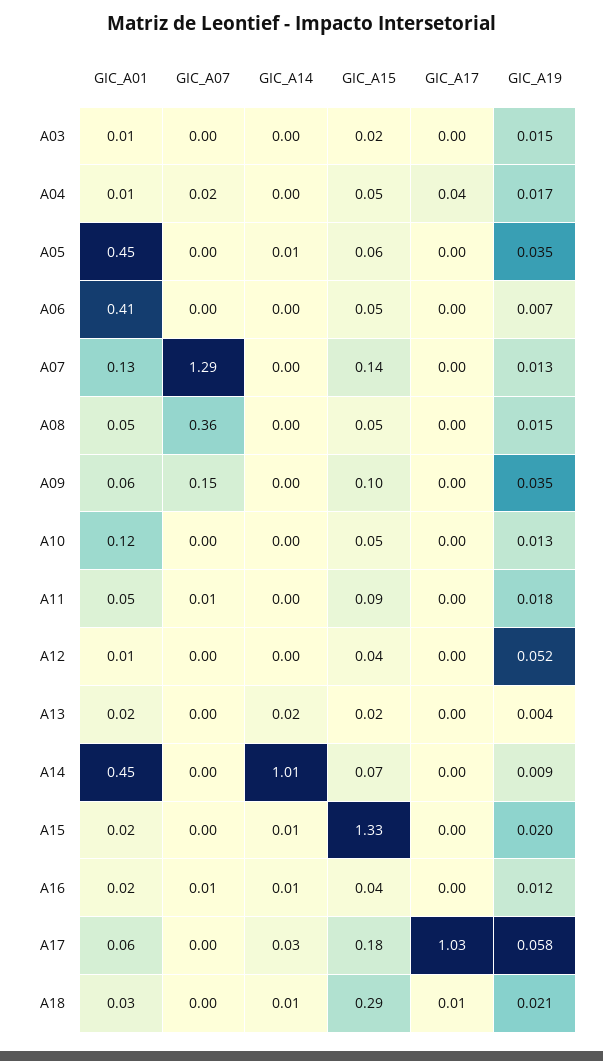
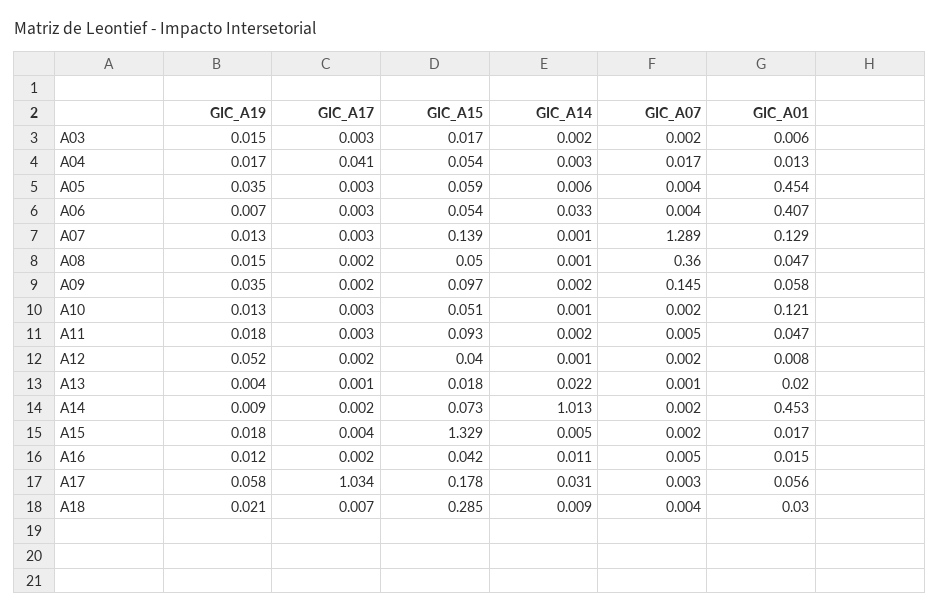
  {
    "GIC_A01": {
      "A03": 0.006,
      "A04": 0.013,
      "A05": 0.454,
      "A06": 0.407,
      "A07": 0.129,
      "A08": 0.047,
      "A09": 0.058,
      "A10": 0.121,
      "A11": 0.047,
      "A12": 0.008,
      "A13": 0.02,
      "A14": 0.453,
      "A15": 0.017,
      "A16": 0.015,
      "A17": 0.056,
      "A18": 0.03
    },
    "GIC_A07": {
      "A03": 0.002,
      "A04": 0.017,
      "A05": 0.004,
      "A06": 0.004,
      "A07": 1.289,
      "A08": 0.36,
      "A09": 0.145,
      "A10": 0.002,
      "A11": 0.005,
      "A12": 0.002,
      "A13": 0.001,
      "A14": 0.002,
      "A15": 0.002,
      "A16": 0.005,
      "A17": 0.003,
      "A18": 0.004
    },
    "GIC_A14": {
      "A03": 0.002,
      "A04": 0.003,
      "A05": 0.006,
-     "A06": 0,
+     "A06": 0.033,
      "A07": 0.001,
      "A08": 0.001,
      "A09": 0.002,
      "A10": 0.001,
      "A11": 0.002,
      "A12": 0.001,
      "A13": 0.022,
      "A14": 1.013,
      "A15": 0.005,
      "A16": 0.011,
      "A17": 0.031,
      "A18": 0.009
    },
    "GIC_A15": {
      "A03": 0.017,
      "A04": 0.054,
      "A05": 0.059,
      "A06": 0.054,
      "A07": 0.139,
      "A08": 0.05,
      "A09": 0.097,
      "A10": 0.051,
      "A11": 0.093,
      "A12": 0.04,
      "A13": 0.018,
      "A14": 0.073,
      "A15": 1.329,
      "A16": 0.042,
      "A17": 0.178,
      "A18": 0.285
    },
    "GIC_A17": {
      "A03": 0.003,
      "A04": 0.041,
      "A05": 0.003,
      "A06": 0.003,
      "A07": 0.003,
      "A08": 0.002,
      "A09": 0.002,
      "A10": 0.003,
      "A11": 0.003,
      "A12": 0.002,
      "A13": 0.001,
      "A14": 0.002,
      "A15": 0.004,
      "A16": 0.002,
      "A17": 1.034,
      "A18": 0.007
    },
    "GIC_A19": {
      "A03": 0.015,
      "A04": 0.017,
      "A05": 0.035,
      "A06": 0.007,
      "A07": 0.013,
      "A08": 0.015,
      "A09": 0.035,
      "A10": 0.013,
      "A11": 0.018,
      "A12": 0.052,
      "A13": 0.004,
      "A14": 0.009,
-     "A15": 0.02,
+     "A15": 0.018,
      "A16": 0.012,
      "A17": 0.058,
      "A18": 0.021
    }
  }

